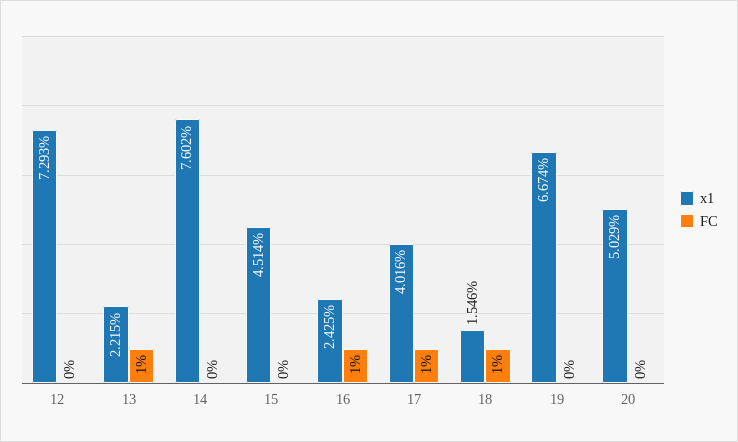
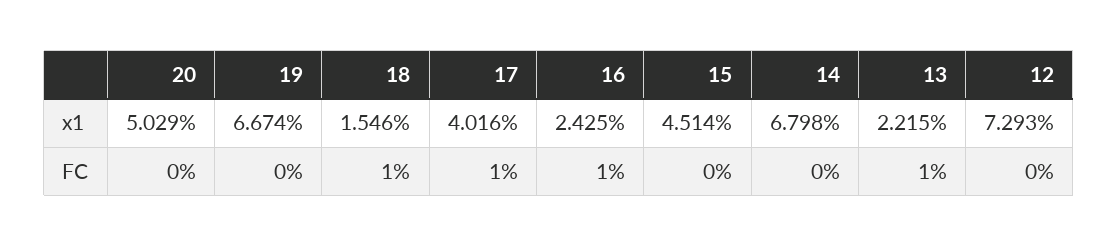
  {
    "x1": {
      "12": 7.293,
      "13": 2.215,
-     "14": 7.602,
+     "14": 6.798,
      "15": 4.514,
      "16": 2.425,
      "17": 4.016,
      "18": 1.546,
      "19": 6.674,
      "20": 5.029
    },
    "FC": {
      "12": 0,
      "13": 1,
      "14": 0,
      "15": 0,
      "16": 1,
      "17": 1,
      "18": 1,
      "19": 0,
      "20": 0
    }
  }

